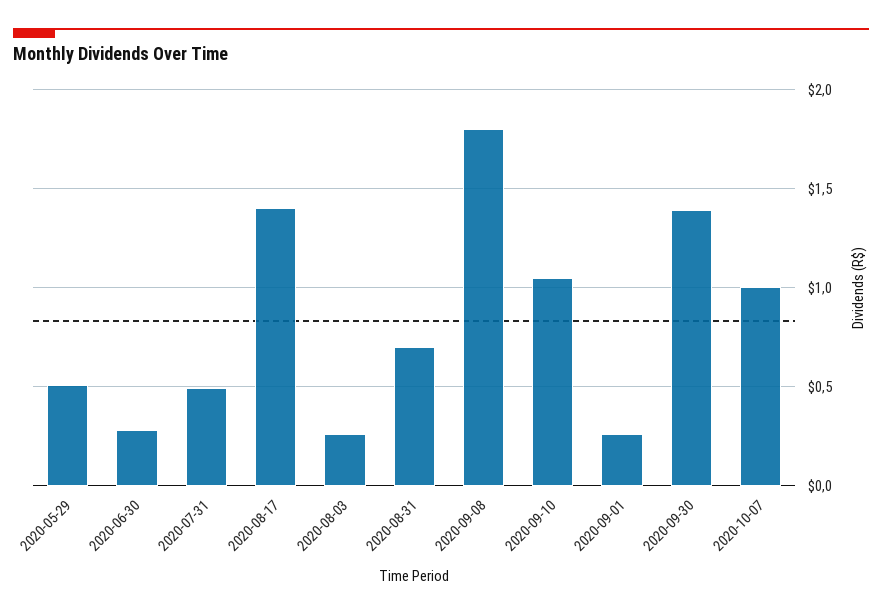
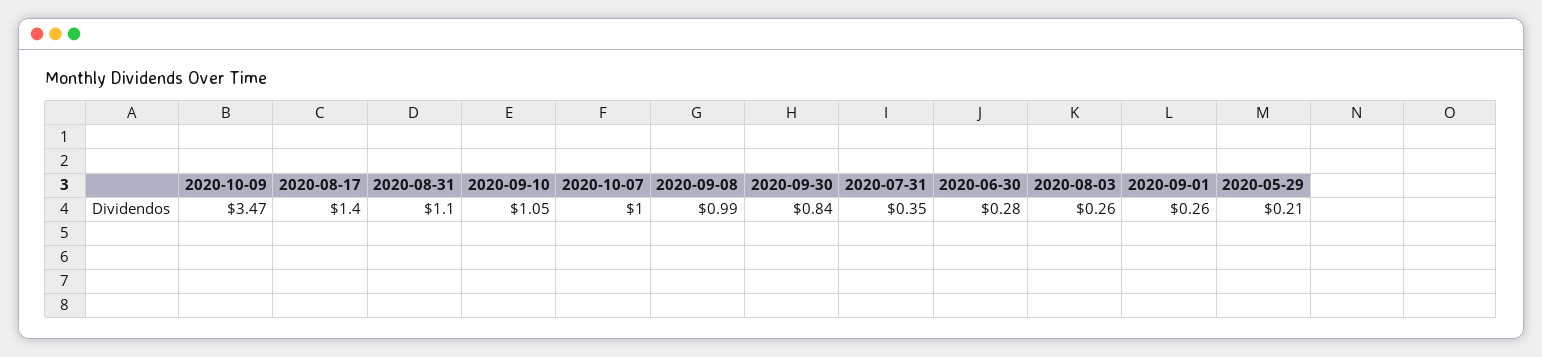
  {
-   "2020-05-29": 0.5,
+   "2020-05-29": 0.21,
    "2020-06-30": 0.28,
-   "2020-07-31": 0.5,
+   "2020-07-31": 0.35,
    "2020-08-17": 1.4,
    "2020-08-03": 0.26,
-   "2020-08-31": 0.7,
+   "2020-08-31": 1.1,
-   "2020-09-08": 1.8,
+   "2020-09-08": 0.99,
    "2020-09-10": 1.05,
    "2020-09-01": 0.26,
-   "2020-09-30": 1.4,
+   "2020-09-30": 0.84,
-   "2020-10-07": 1
+   "2020-10-07": 1,
+   "2020-10-09": 3.47
  }

